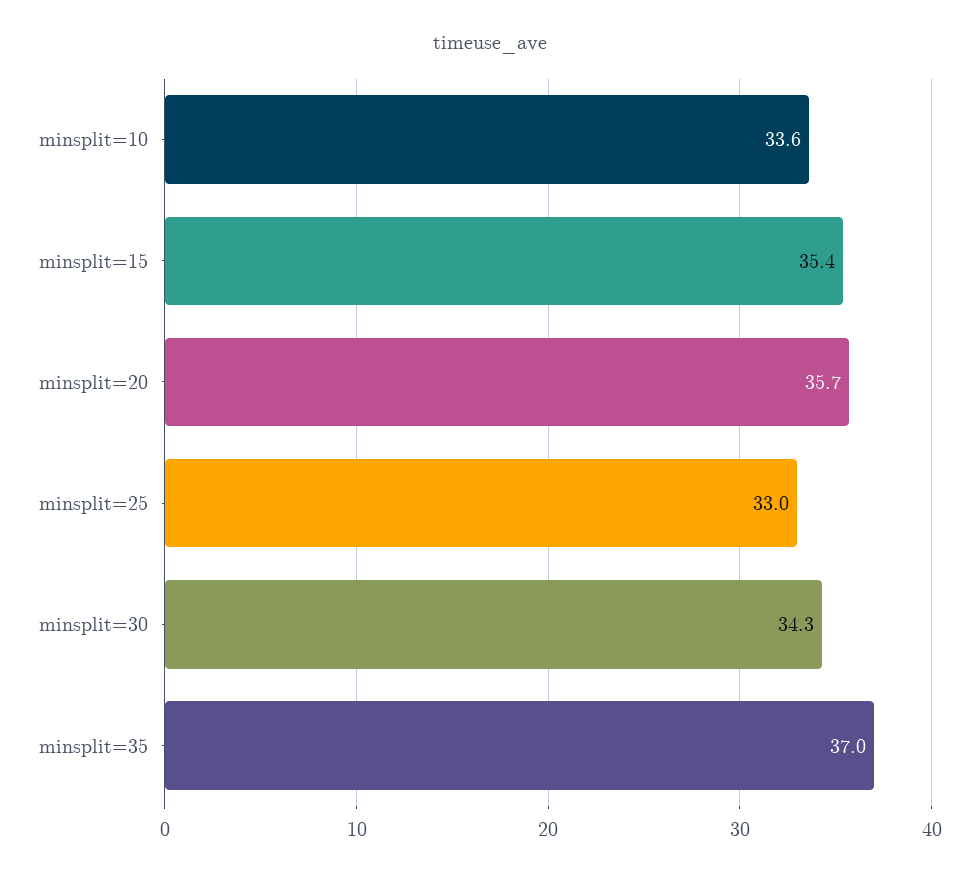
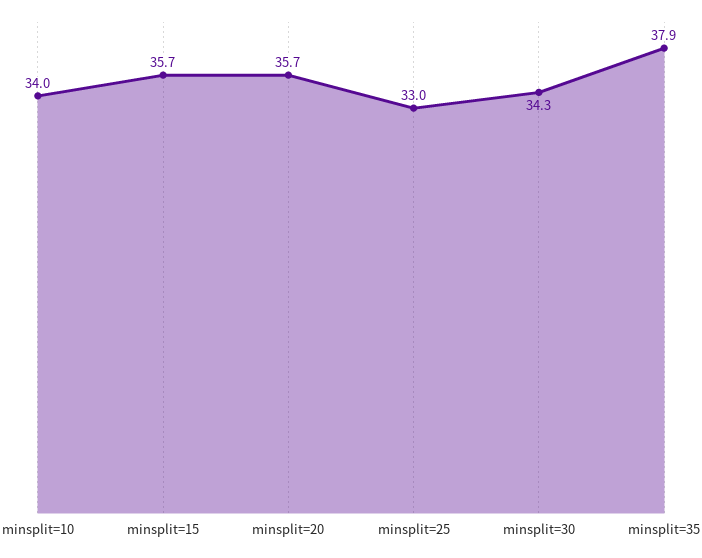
  {
-   "minsplit=10": 33.6,
+   "minsplit=10": 34,
-   "minsplit=15": 35.4,
+   "minsplit=15": 35.7,
    "minsplit=20": 35.7,
    "minsplit=25": 33,
    "minsplit=30": 34.3,
-   "minsplit=35": 37
+   "minsplit=35": 37.9
  }

